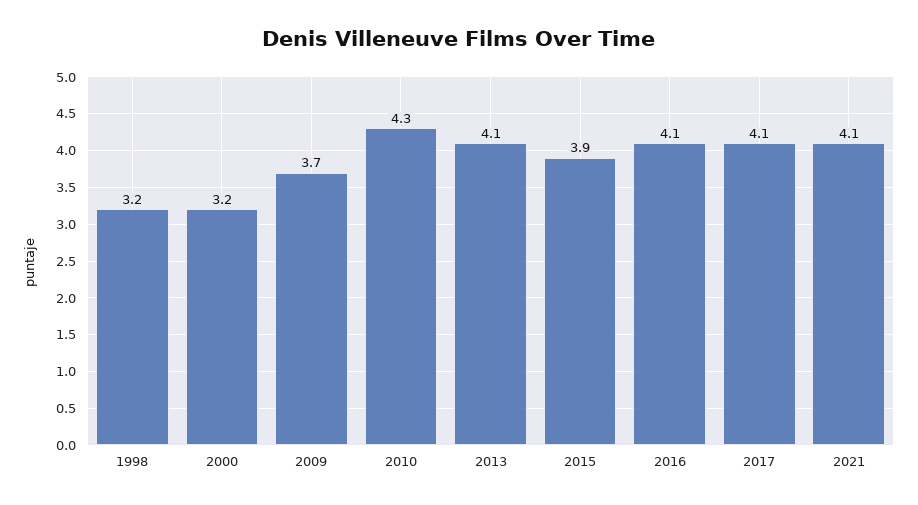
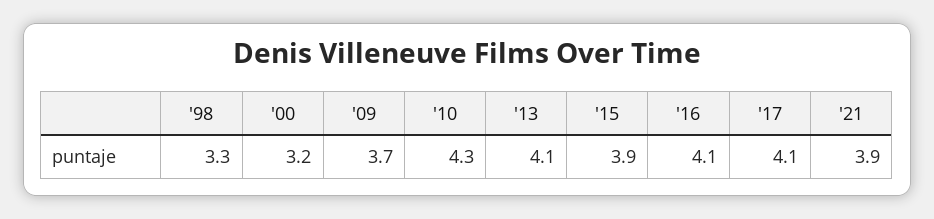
  {
-   "1998": 3.2,
+   "1998": 3.3,
    "2000": 3.2,
    "2009": 3.7,
    "2010": 4.3,
    "2013": 4.1,
    "2015": 3.9,
    "2016": 4.1,
    "2017": 4.1,
-   "2021": 4.1
+   "2021": 3.9
  }

